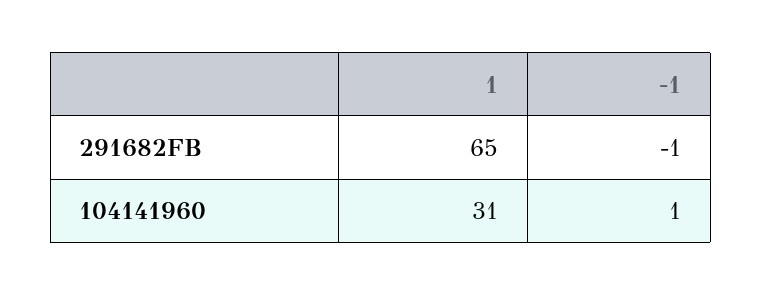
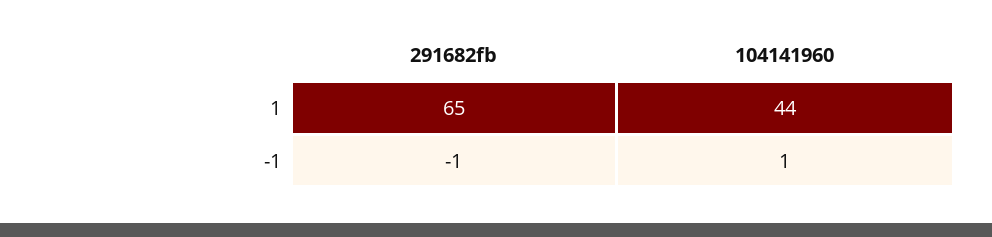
  {
    "1": {
      "291682FB": 65,
-     "104141960": 31
+     "104141960": 44
    },
    "-1": {
      "291682FB": -1,
      "104141960": 1
    }
  }

